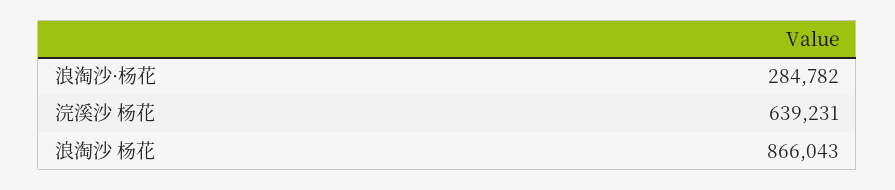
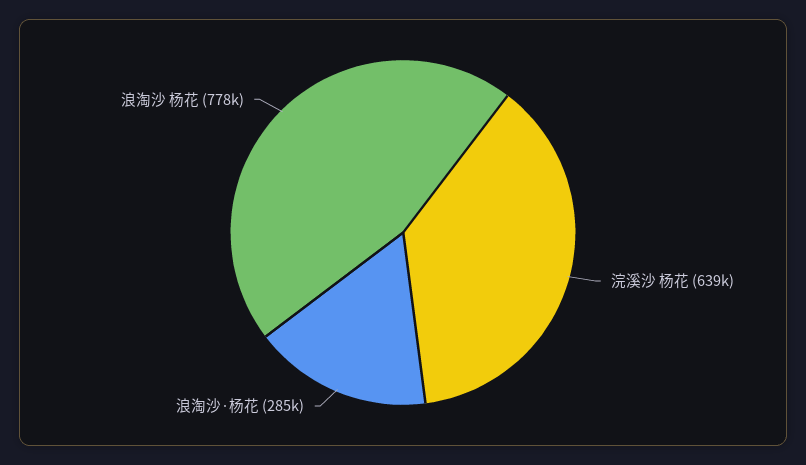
  {
    "浪淘沙·杨花": 284782,
    "浣溪沙 杨花": 639231,
-   "浪淘沙 杨花": 866043
+   "浪淘沙 杨花": 778000
  }

